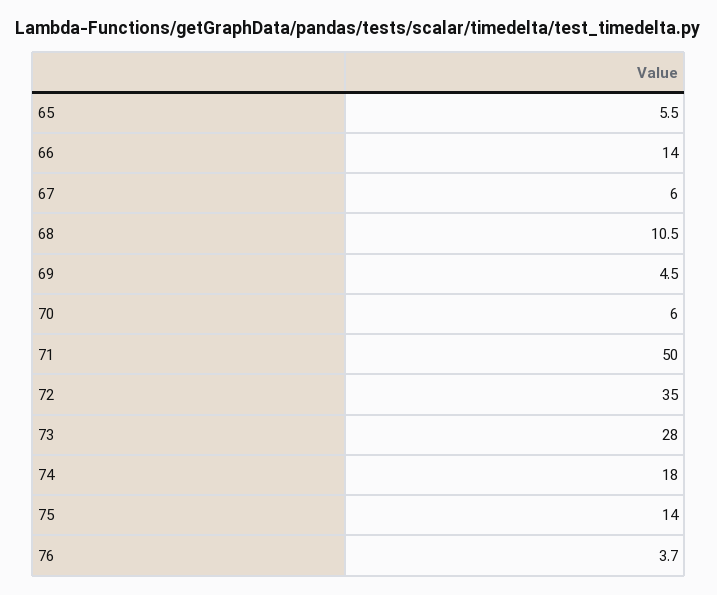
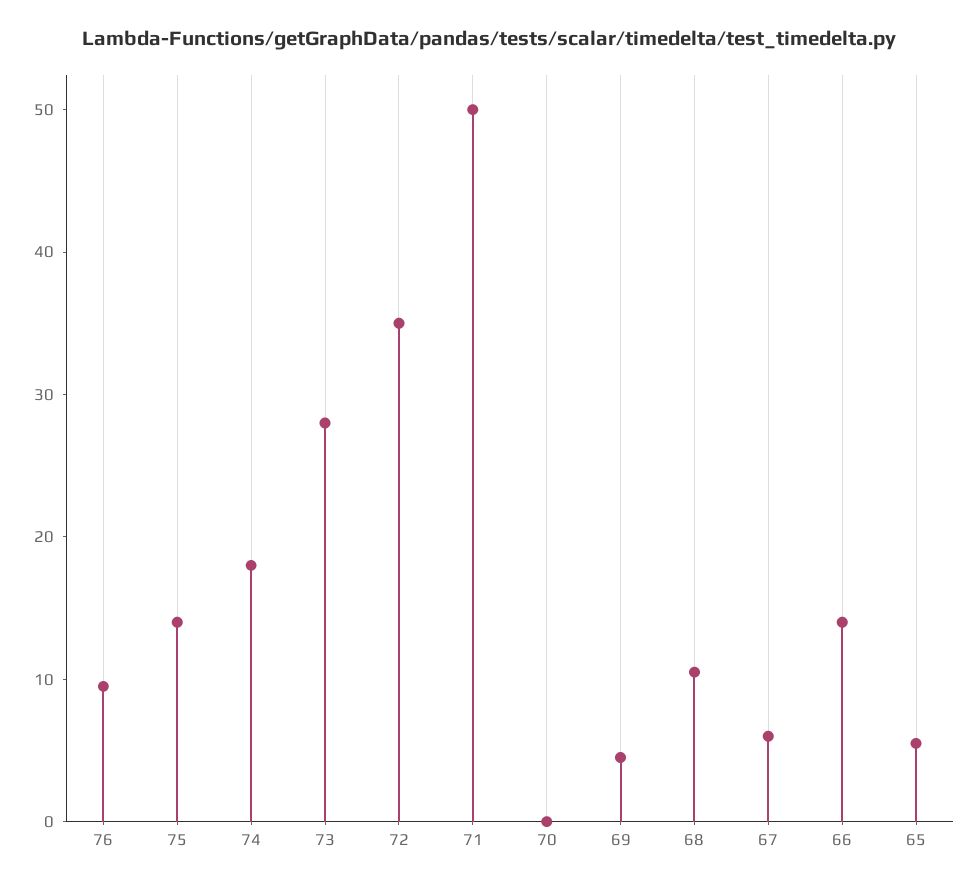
  {
    "65": 5.5,
    "66": 14,
    "67": 6,
    "68": 10.5,
    "69": 4.5,
-   "70": 6,
+   "70": 0,
    "71": 50,
    "72": 35,
    "73": 28,
    "74": 18,
    "75": 14,
-   "76": 3.7
+   "76": 10
  }

